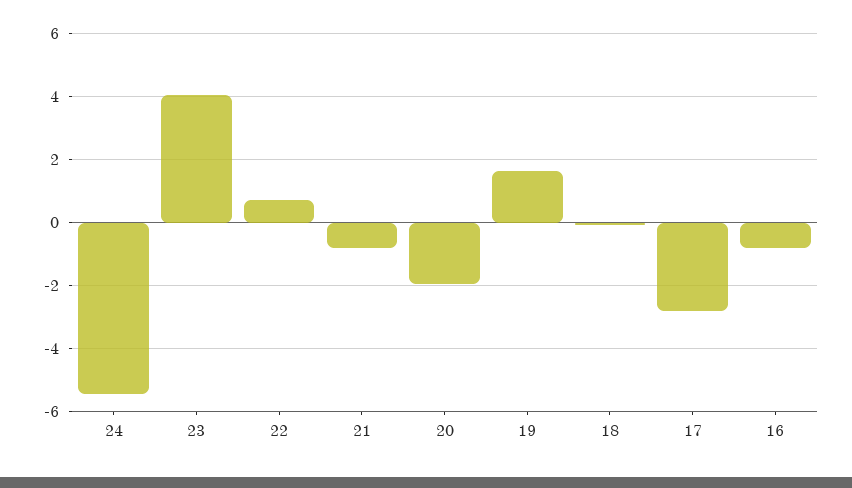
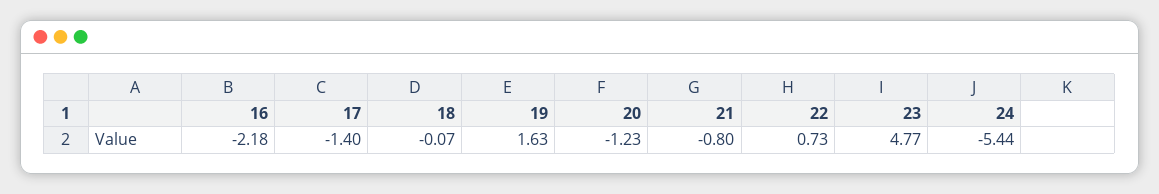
  {
    "24": -5.44,
-   "23": 4,
+   "23": 4.77,
    "22": 0.73,
    "21": -0.8,
-   "20": -2,
+   "20": -1.23,
    "19": 1.63,
    "18": -0.07,
-   "17": -2.8,
+   "17": -1.4,
-   "16": -0.8
+   "16": -2.18
  }

